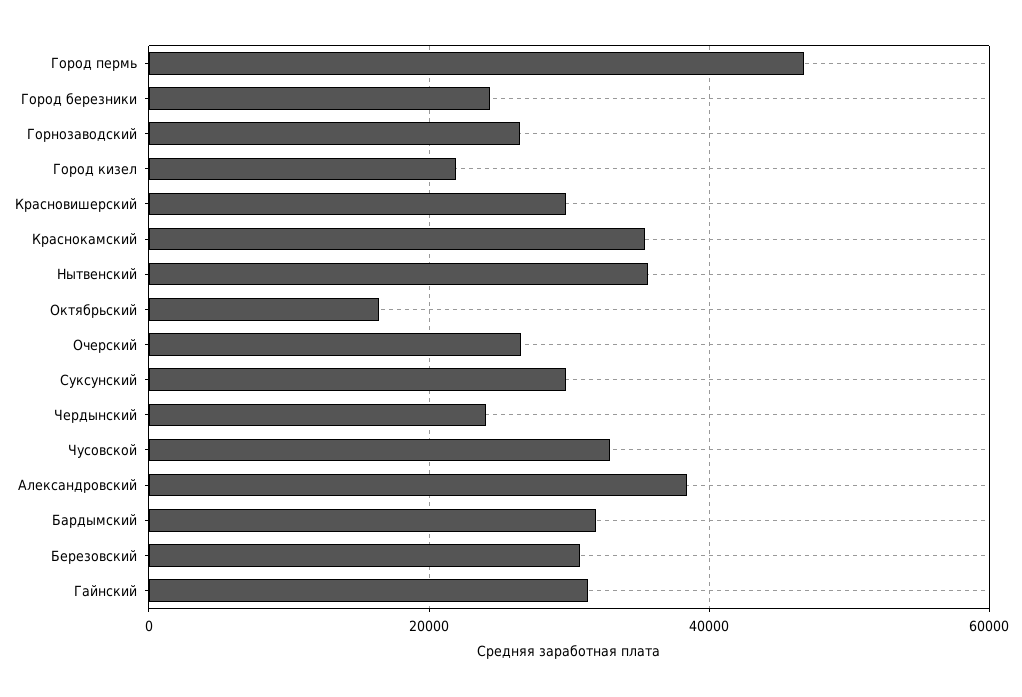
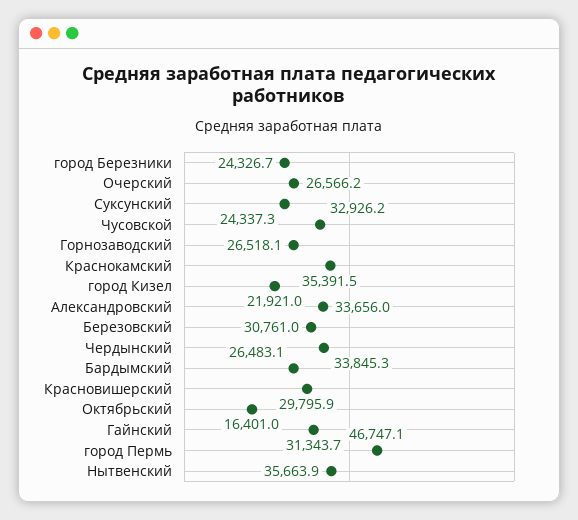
  {
    "Город пермь": 46747.1,
    "Город березники": 24326.7,
    "Горнозаводский": 26518.1,
    "Город кизел": 21921,
    "Красновишерский": 29795.9,
    "Краснокамский": 35391.5,
    "Нытвенский": 35663.9,
    "Октябрьский": 16401,
    "Очерский": 26566.2,
-   "Суксунский": 30000,
+   "Суксунский": 24337.3,
-   "Чердынский": 24000,
+   "Чердынский": 33845.3,
    "Чусовской": 32926.2,
-   "Александровский": 38000,
+   "Александровский": 33656,
-   "Бардымский": 32000,
+   "Бардымский": 26483.1,
    "Березовский": 30761,
    "Гайнский": 31343.7
  }

